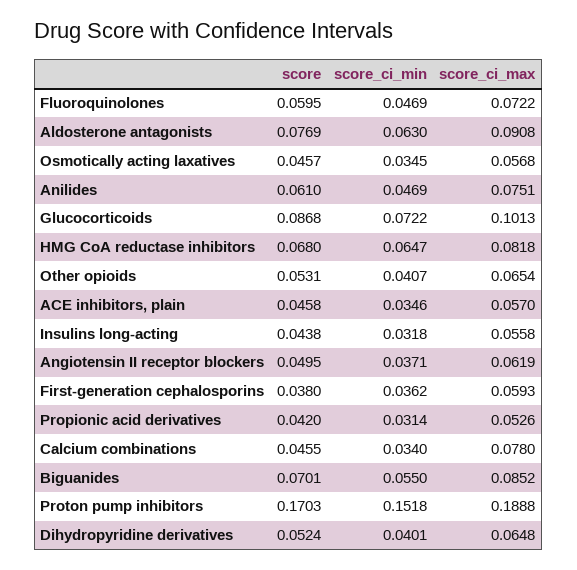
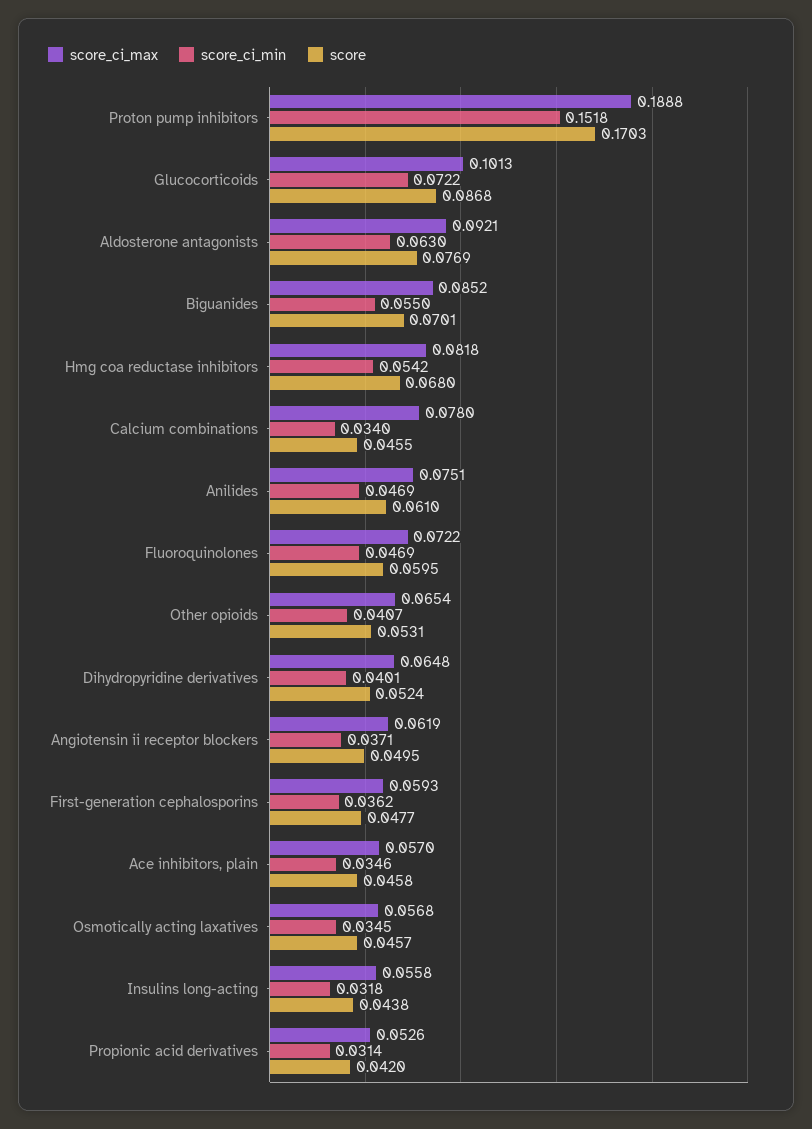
  {
    "score": {
      "Fluoroquinolones": 0.0595,
      "Aldosterone antagonists": 0.0769,
      "Osmotically acting laxatives": 0.0457,
      "Anilides": 0.061,
      "Glucocorticoids": 0.0868,
      "HMG CoA reductase inhibitors": 0.068,
      "Other opioids": 0.0531,
      "ACE inhibitors, plain": 0.0458,
      "Insulins long-acting": 0.0438,
      "Angiotensin II receptor blockers": 0.0495,
-     "First-generation cephalosporins": 0.038,
+     "First-generation cephalosporins": 0.0477,
      "Propionic acid derivatives": 0.042,
      "Calcium combinations": 0.0455,
      "Biguanides": 0.0701,
      "Proton pump inhibitors": 0.1703,
      "Dihydropyridine derivatives": 0.0524
    },
    "score_ci_min": {
      "Fluoroquinolones": 0.0469,
      "Aldosterone antagonists": 0.063,
      "Osmotically acting laxatives": 0.0345,
      "Anilides": 0.0469,
      "Glucocorticoids": 0.0722,
-     "HMG CoA reductase inhibitors": 0.0647,
+     "HMG CoA reductase inhibitors": 0.0542,
      "Other opioids": 0.0407,
      "ACE inhibitors, plain": 0.0346,
      "Insulins long-acting": 0.0318,
      "Angiotensin II receptor blockers": 0.0371,
      "First-generation cephalosporins": 0.0362,
      "Propionic acid derivatives": 0.0314,
      "Calcium combinations": 0.034,
      "Biguanides": 0.055,
      "Proton pump inhibitors": 0.1518,
      "Dihydropyridine derivatives": 0.0401
    },
    "score_ci_max": {
      "Fluoroquinolones": 0.0722,
-     "Aldosterone antagonists": 0.0908,
+     "Aldosterone antagonists": 0.0921,
      "Osmotically acting laxatives": 0.0568,
      "Anilides": 0.0751,
      "Glucocorticoids": 0.1013,
      "HMG CoA reductase inhibitors": 0.0818,
      "Other opioids": 0.0654,
      "ACE inhibitors, plain": 0.057,
      "Insulins long-acting": 0.0558,
      "Angiotensin II receptor blockers": 0.0619,
      "First-generation cephalosporins": 0.0593,
      "Propionic acid derivatives": 0.0526,
      "Calcium combinations": 0.078,
      "Biguanides": 0.0852,
      "Proton pump inhibitors": 0.1888,
      "Dihydropyridine derivatives": 0.0648
    }
  }

